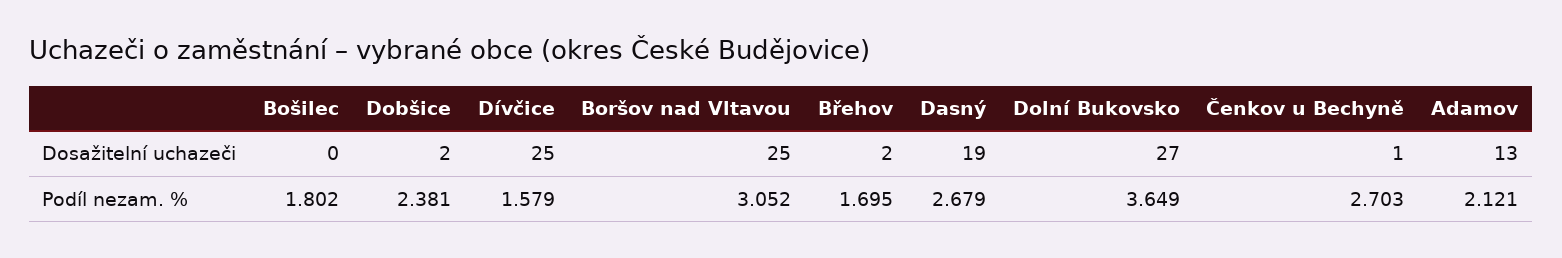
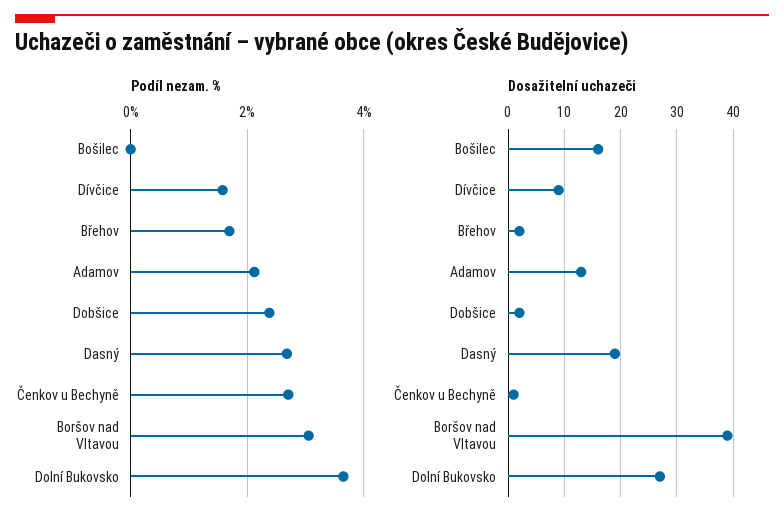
  {
    "Dosažitelní uchazeči": {
-     "Bošilec": 0,
+     "Bošilec": 15,
      "Dobšice": 2,
-     "Dívčice": 25,
+     "Dívčice": 10,
-     "Boršov nad Vltavou": 25,
+     "Boršov nad Vltavou": 40,
      "Břehov": 2,
      "Dasný": 19,
      "Dolní Bukovsko": 27,
      "Čenkov u Bechyně": 1,
      "Adamov": 13
    },
    "Podíl nezam. %": {
-     "Bošilec": 1.802,
+     "Bošilec": 0,
      "Dobšice": 2.381,
      "Dívčice": 1.579,
      "Boršov nad Vltavou": 3.052,
      "Břehov": 1.695,
      "Dasný": 2.679,
      "Dolní Bukovsko": 3.649,
      "Čenkov u Bechyně": 2.703,
      "Adamov": 2.121
    }
  }

